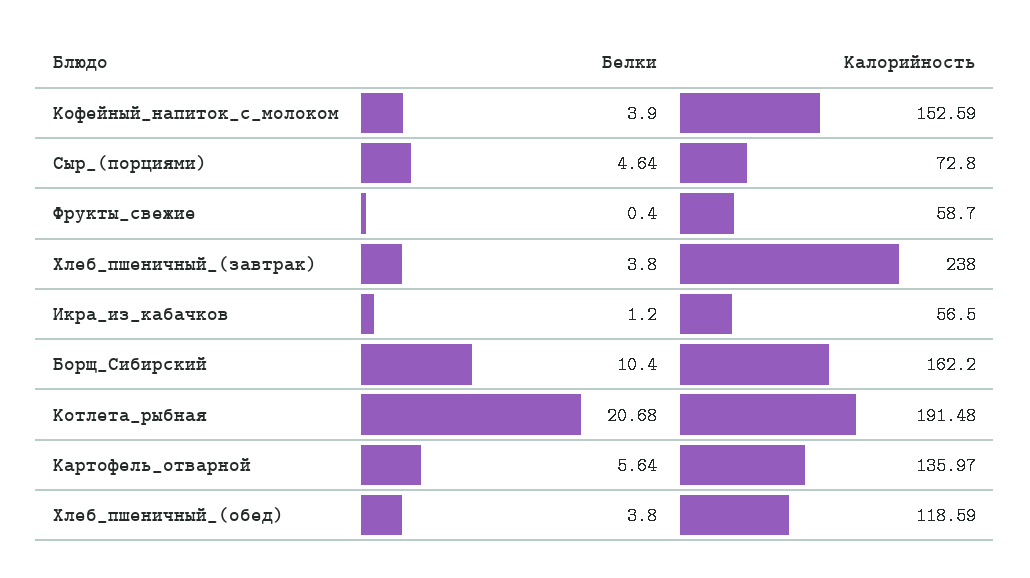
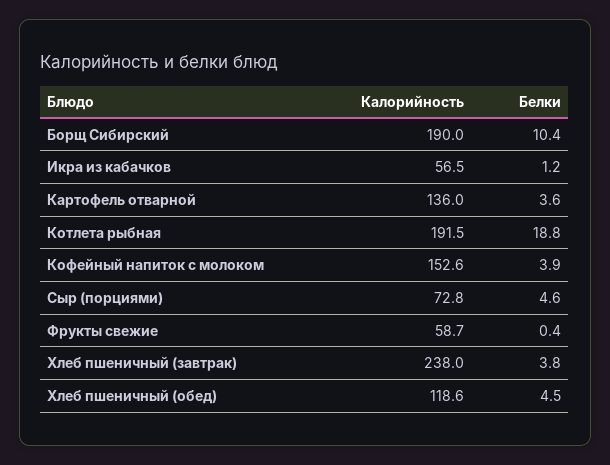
  {
    "Белки": {
      "Кофейный_напиток_с_молоком": 3.9,
      "Сыр_(порциями)": 4.64,
      "Фрукты_свежие": 0.4,
      "Хлеб_пшеничный_(завтрак)": 3.8,
      "Икра_из_кабачков": 1.2,
      "Борщ_Сибирский": 10.4,
-     "Котлета_рыбная": 20.68,
+     "Котлета_рыбная": 18.8,
-     "Картофель_отварной": 5.64,
+     "Картофель_отварной": 3.6,
-     "Хлеб_пшеничный_(обед)": 3.8
+     "Хлеб_пшеничный_(обед)": 4.5
    },
    "Калорийность": {
      "Кофейный_напиток_с_молоком": 152.59,
      "Сыр_(порциями)": 72.8,
      "Фрукты_свежие": 58.7,
      "Хлеб_пшеничный_(завтрак)": 238,
      "Икра_из_кабачков": 56.5,
-     "Борщ_Сибирский": 162.2,
+     "Борщ_Сибирский": 190,
      "Котлета_рыбная": 191.48,
      "Картофель_отварной": 135.97,
      "Хлеб_пшеничный_(обед)": 118.59
    }
  }

